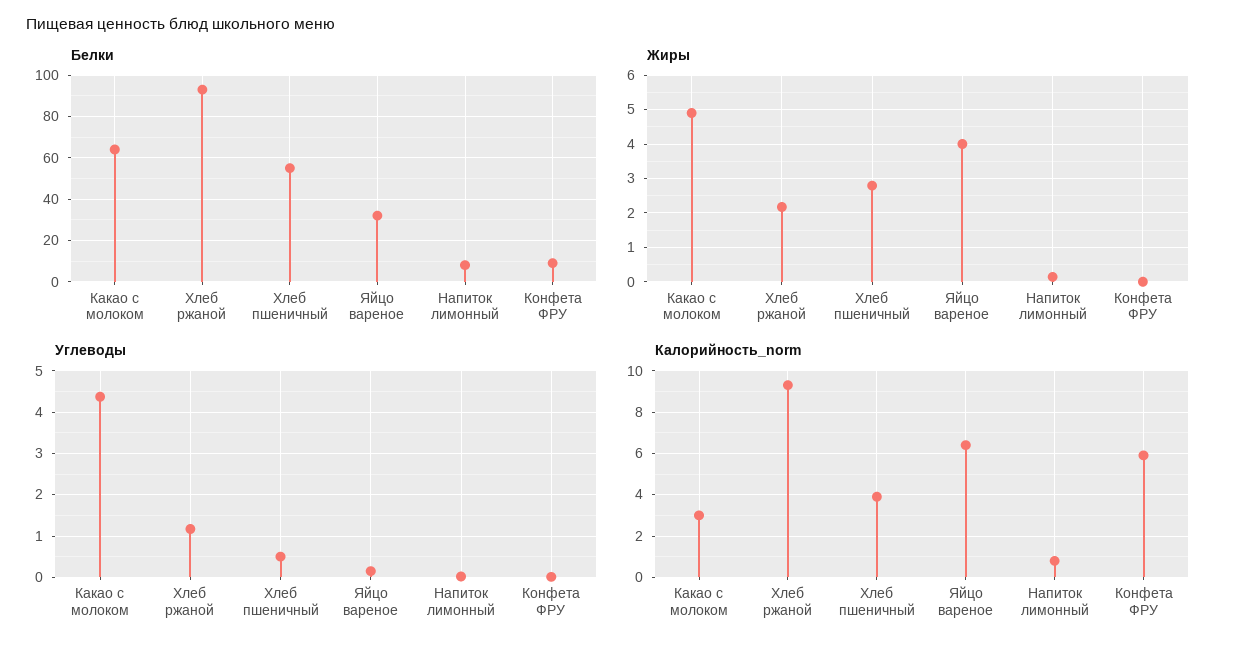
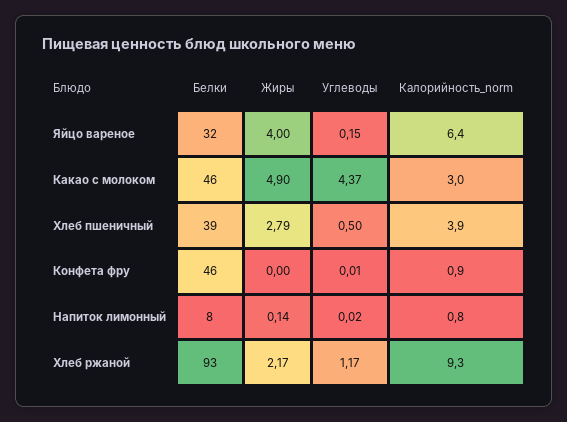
  {
    "Белки": {
-     "Какао с молоком": 65,
+     "Какао с молоком": 46,
      "Хлеб ржаной": 93,
-     "Хлеб пшеничный": 55,
+     "Хлеб пшеничный": 39,
      "Яйцо вареное": 32,
      "Напиток лимонный": 8,
-     "Конфета ФРУ": 10
+     "Конфета ФРУ": 46
    },
    "Жиры": {
      "Какао с молоком": 4.9,
      "Хлеб ржаной": 2.17,
      "Хлеб пшеничный": 2.79,
      "Яйцо вареное": 4,
      "Напиток лимонный": 0.14,
      "Конфета ФРУ": 0
    },
    "Углеводы": {
      "Какао с молоком": 4.37,
      "Хлеб ржаной": 1.17,
      "Хлеб пшеничный": 0.5,
      "Яйцо вареное": 0.15,
      "Напиток лимонный": 0.02,
      "Конфета ФРУ": 0.01
    },
    "Калорийность_norm": {
      "Какао с молоком": 3,
      "Хлеб ржаной": 9.3,
      "Хлеб пшеничный": 3.9,
      "Яйцо вареное": 6.4,
      "Напиток лимонный": 0.8,
-     "Конфета ФРУ": 6
+     "Конфета ФРУ": 0.9
    }
  }

